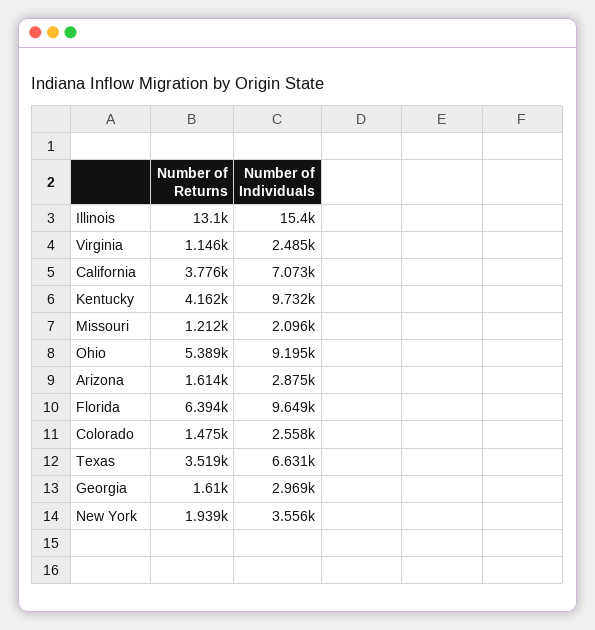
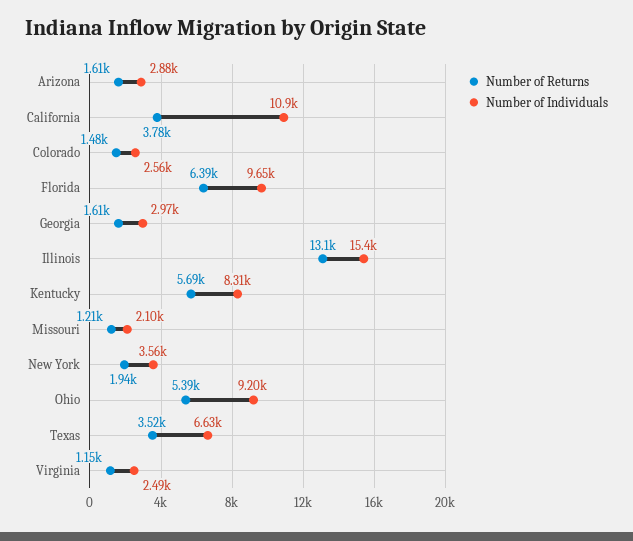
  {
    "Number of Returns": {
      "Illinois": 13100,
      "Virginia": 1146,
      "California": 3776,
-     "Kentucky": 4162,
+     "Kentucky": 5690,
      "Missouri": 1212,
      "Ohio": 5389,
      "Arizona": 1614,
      "Florida": 6394,
      "Colorado": 1475,
      "Texas": 3519,
      "Georgia": 1610,
      "New York": 1939
    },
    "Number of Individuals": {
      "Illinois": 15400,
      "Virginia": 2485,
-     "California": 7073,
+     "California": 10900,
-     "Kentucky": 9732,
+     "Kentucky": 8310,
      "Missouri": 2096,
      "Ohio": 9195,
      "Arizona": 2875,
      "Florida": 9649,
      "Colorado": 2558,
      "Texas": 6631,
      "Georgia": 2969,
      "New York": 3556
    }
  }

